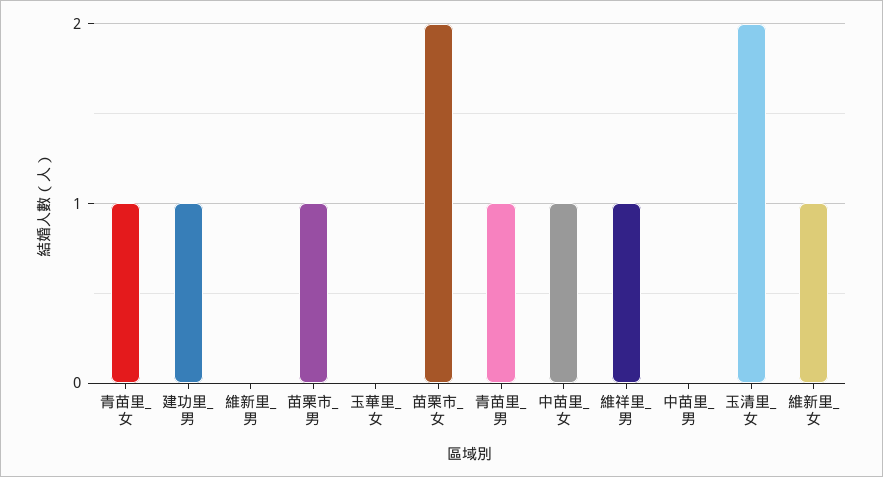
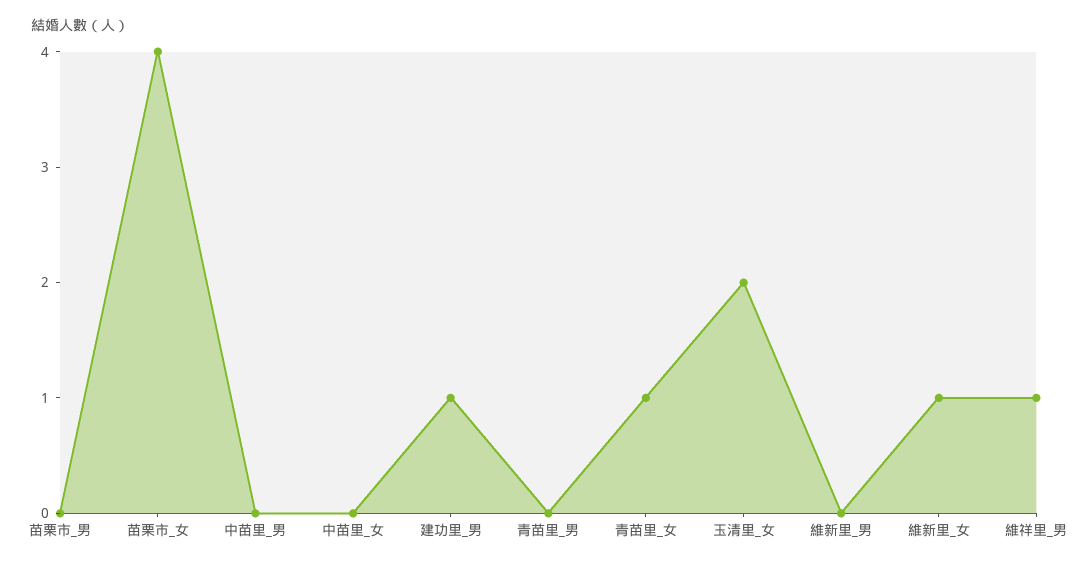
  {
    "青苗里_女": 1,
    "建功里_男": 1,
    "維新里_男": 0,
-   "苗栗市_男": 1,
+   "苗栗市_男": 0,
-   "玉華里_女": 0,
-   "苗栗市_女": 2,
+   "苗栗市_女": 4,
-   "青苗里_男": 1,
+   "青苗里_男": 0,
-   "中苗里_女": 1,
+   "中苗里_女": 0,
    "維祥里_男": 1,
    "中苗里_男": 0,
    "玉清里_女": 2,
    "維新里_女": 1
  }

